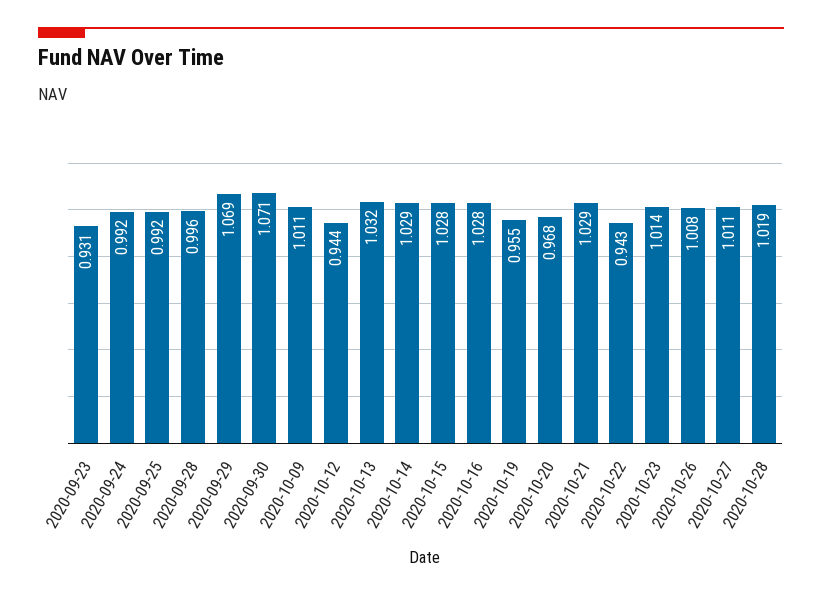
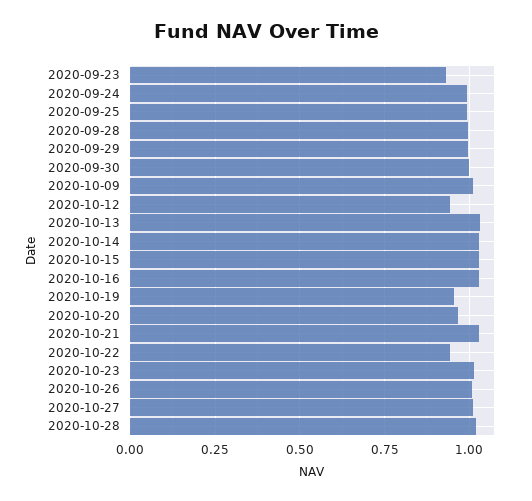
  {
    "2020-09-23": 0.931,
    "2020-09-24": 0.992,
    "2020-09-25": 0.992,
    "2020-09-28": 0.996,
-   "2020-09-29": 1.069,
+   "2020-09-29": 1,
-   "2020-09-30": 1.071,
+   "2020-09-30": 1,
    "2020-10-09": 1.011,
    "2020-10-12": 0.944,
    "2020-10-13": 1.032,
    "2020-10-14": 1.029,
    "2020-10-15": 1.028,
    "2020-10-16": 1.028,
    "2020-10-19": 0.955,
    "2020-10-20": 0.968,
    "2020-10-21": 1.029,
    "2020-10-22": 0.943,
    "2020-10-23": 1.014,
    "2020-10-26": 1.008,
    "2020-10-27": 1.011,
    "2020-10-28": 1.019
  }

